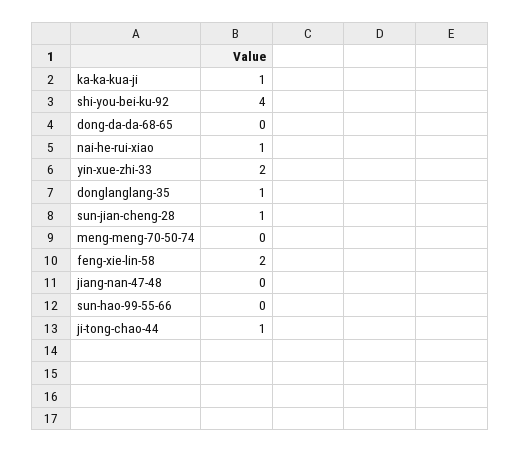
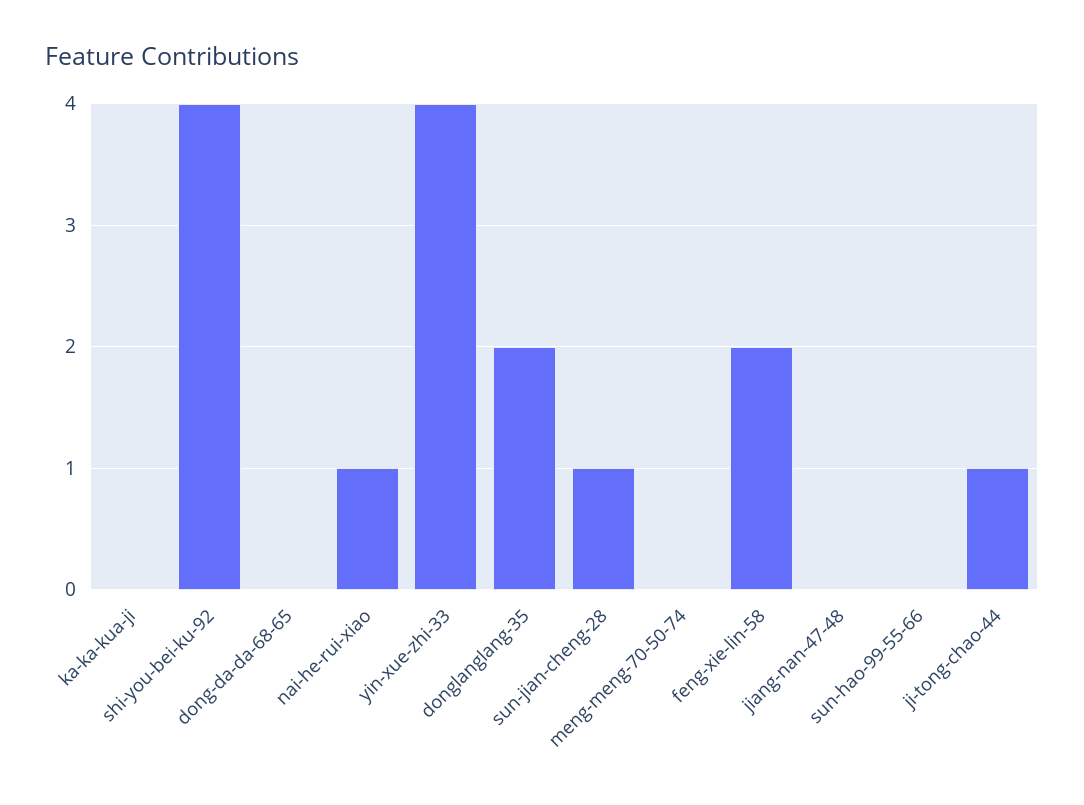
  {
-   "ka-ka-kua-ji": 1,
+   "ka-ka-kua-ji": 0,
    "shi-you-bei-ku-92": 4,
    "dong-da-da-68-65": 0,
    "nai-he-rui-xiao": 1,
-   "yin-xue-zhi-33": 2,
+   "yin-xue-zhi-33": 4,
-   "donglanglang-35": 1,
+   "donglanglang-35": 2,
    "sun-jian-cheng-28": 1,
    "meng-meng-70-50-74": 0,
    "feng-xie-lin-58": 2,
    "jiang-nan-47-48": 0,
    "sun-hao-99-55-66": 0,
    "ji-tong-chao-44": 1
  }

